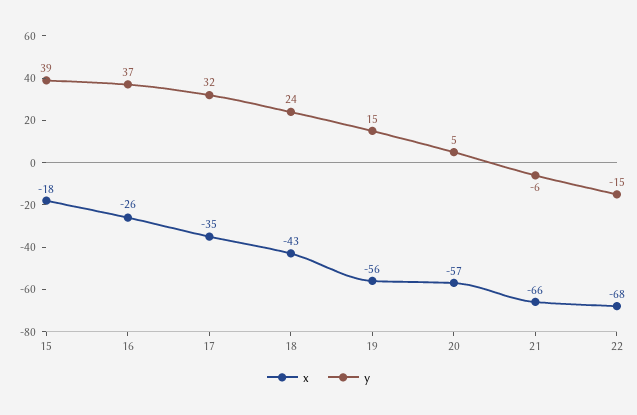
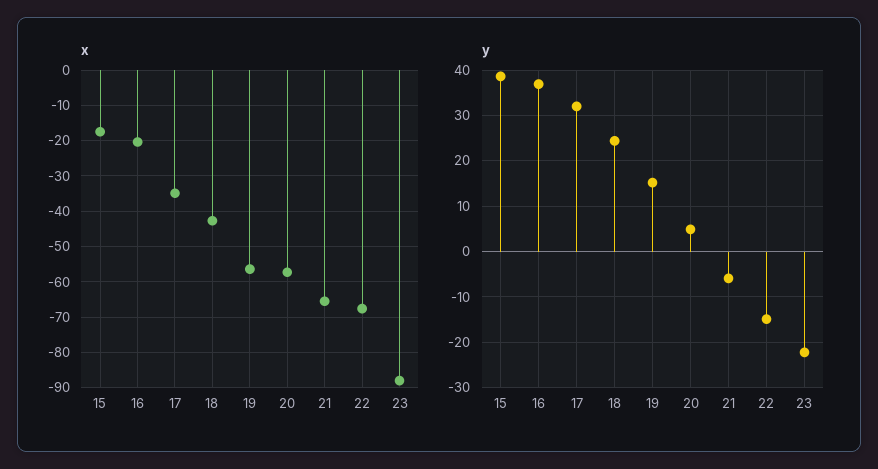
  {
    "x": {
      "15": -18,
-     "16": -26,
+     "16": -20,
      "17": -35,
      "18": -43,
      "19": -56,
      "20": -57,
      "21": -66,
-     "22": -68
+     "22": -68,
+     "23": -88
    },
    "y": {
      "15": 39,
      "16": 37,
      "17": 32,
      "18": 24,
      "19": 15,
      "20": 5,
      "21": -6,
-     "22": -15
+     "22": -15,
+     "23": -22
    }
  }

